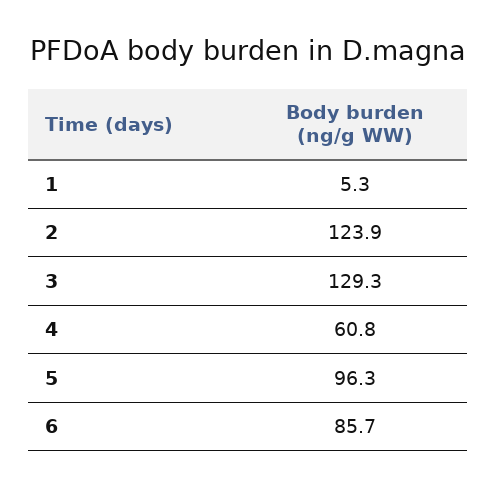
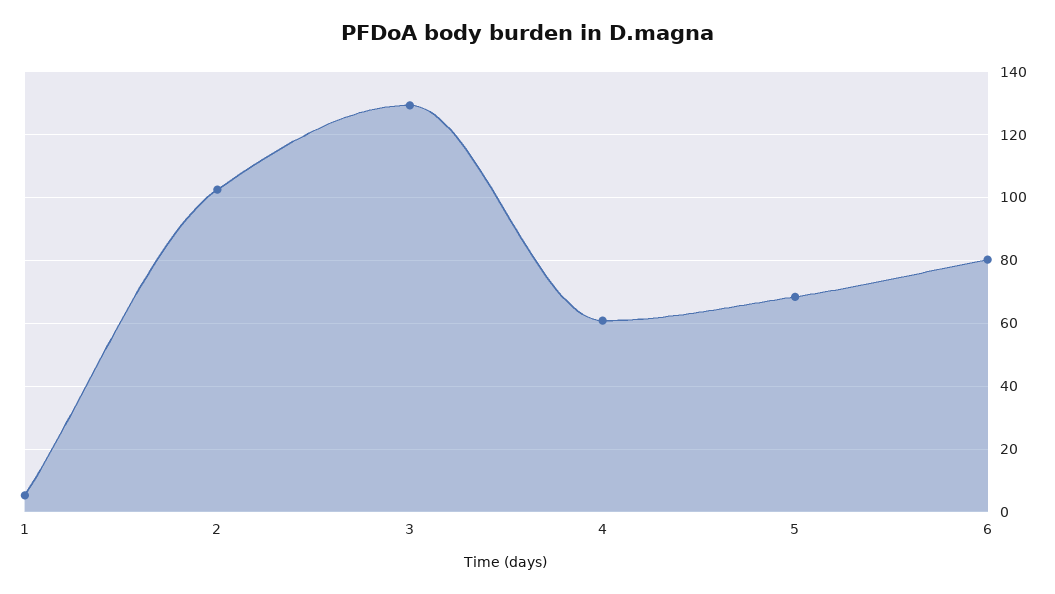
  {
    "1": 5.3,
-   "2": 123.9,
+   "2": 102,
    "3": 129.3,
    "4": 60.8,
-   "5": 96.3,
+   "5": 68,
-   "6": 85.7
+   "6": 80
  }

